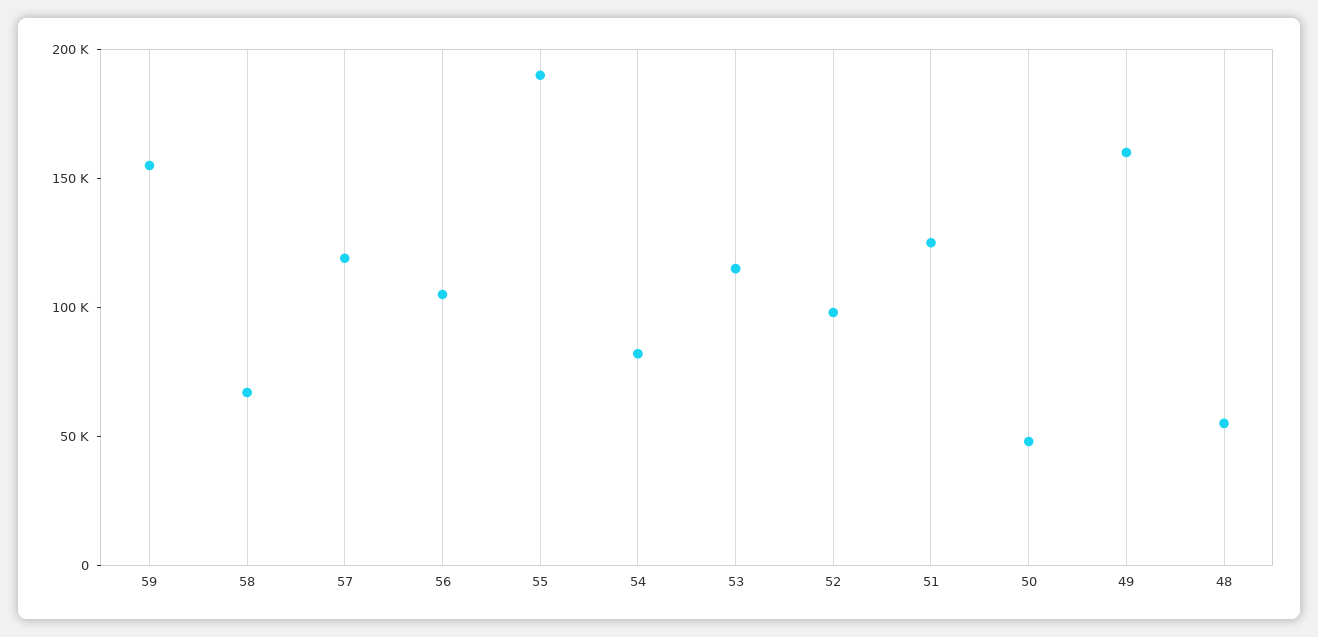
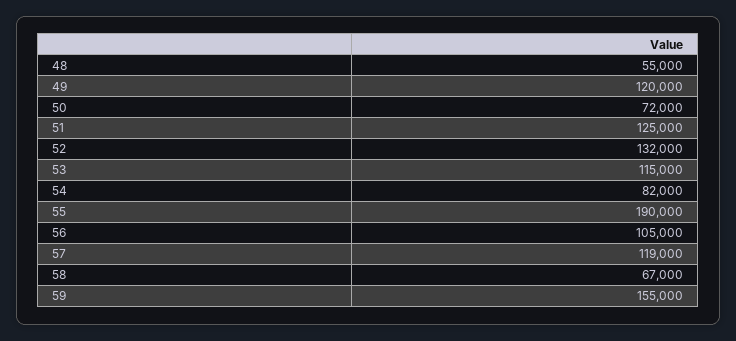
  {
    "59": 155000,
    "58": 67000,
    "57": 119000,
    "56": 105000,
    "55": 190000,
    "54": 82000,
    "53": 115000,
-   "52": 100000,
+   "52": 132000,
    "51": 125000,
-   "50": 50000,
+   "50": 72000,
-   "49": 160000,
+   "49": 120000,
    "48": 55000
  }

